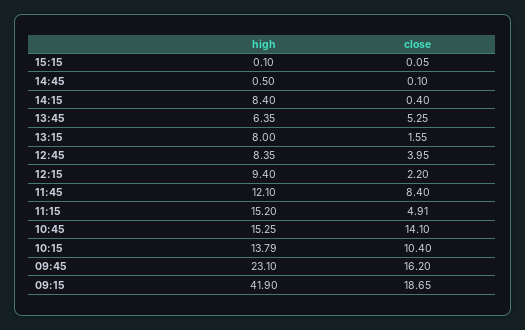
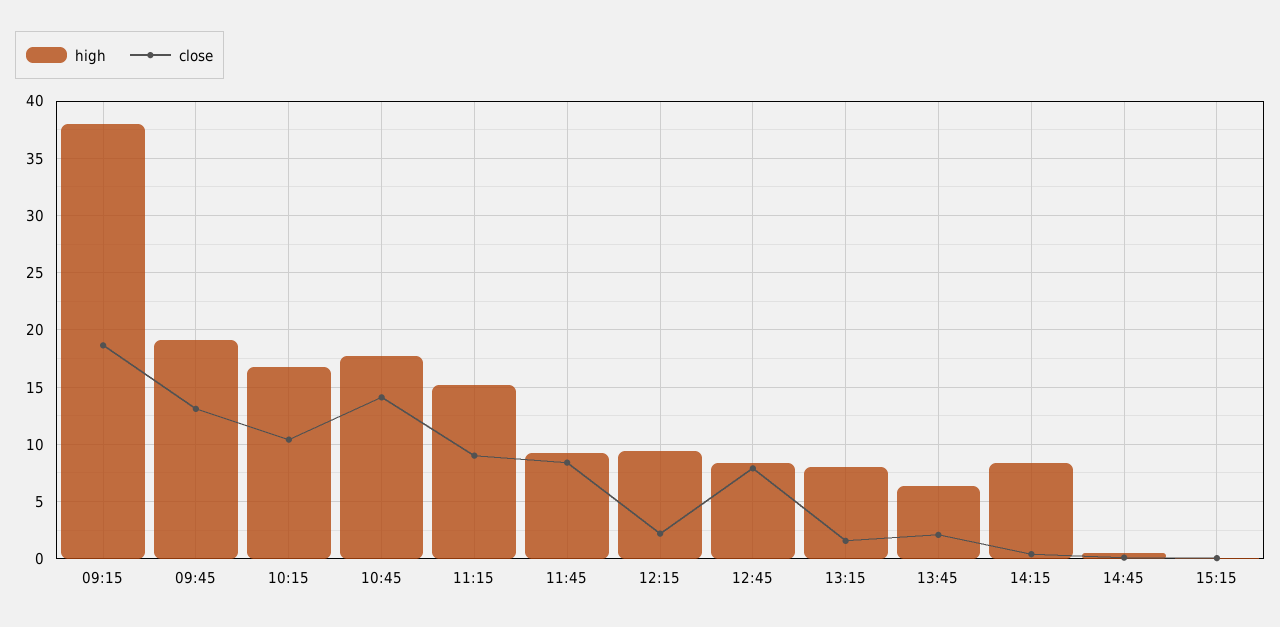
  {
    "high": {
      "15:15": 0.1,
      "14:45": 0.5,
      "14:15": 8.4,
      "13:45": 6.35,
      "13:15": 8,
      "12:45": 8.35,
      "12:15": 9.4,
-     "11:45": 12.1,
+     "11:45": 9,
      "11:15": 15.2,
-     "10:45": 15.25,
+     "10:45": 18,
-     "10:15": 13.79,
+     "10:15": 17,
-     "09:45": 23.1,
+     "09:45": 19,
-     "09:15": 41.9
+     "09:15": 38
    },
    "close": {
      "15:15": 0.05,
      "14:45": 0.1,
      "14:15": 0.4,
-     "13:45": 5.25,
+     "13:45": 2,
      "13:15": 1.55,
-     "12:45": 3.95,
+     "12:45": 8,
      "12:15": 2.2,
      "11:45": 8.4,
-     "11:15": 4.91,
+     "11:15": 9,
      "10:45": 14.1,
      "10:15": 10.4,
-     "09:45": 16.2,
+     "09:45": 13,
      "09:15": 18.65
    }
  }

